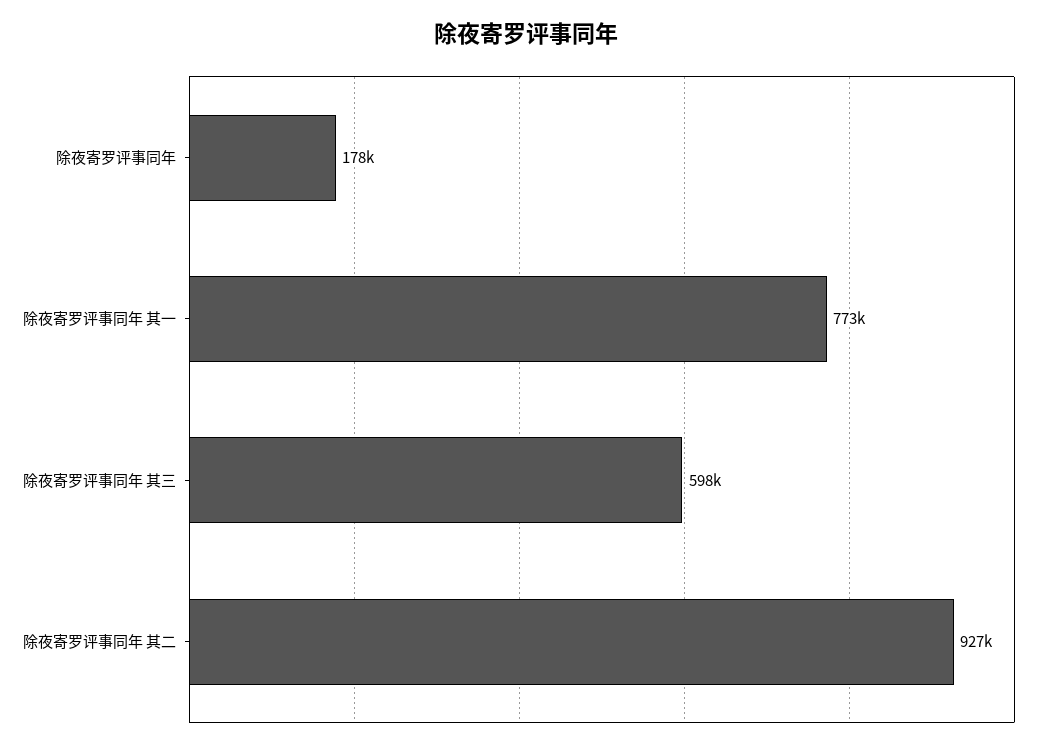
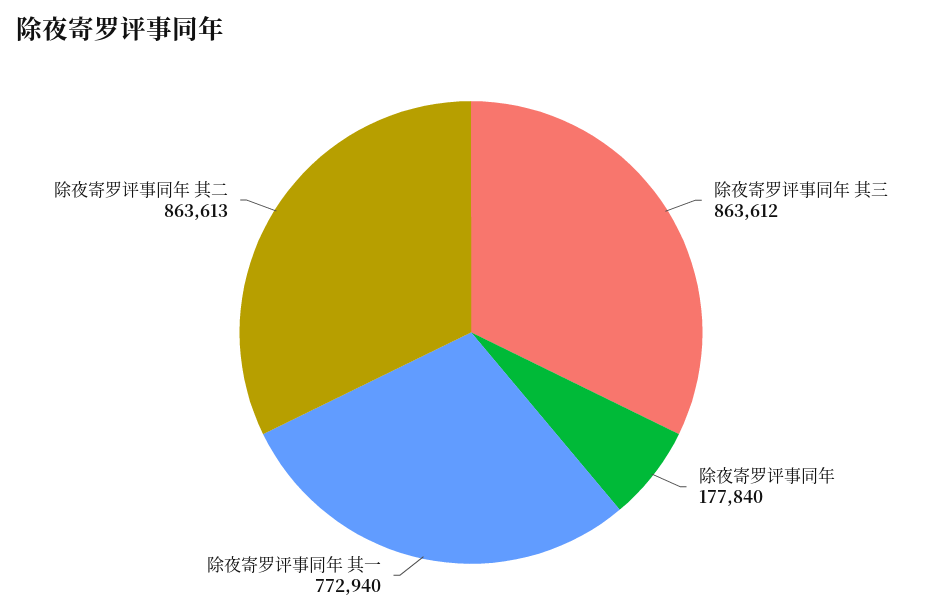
  {
    "除夜寄罗评事同年": 177840,
    "除夜寄罗评事同年 其一": 772940,
-   "除夜寄罗评事同年 其三": 598000,
+   "除夜寄罗评事同年 其三": 863612,
-   "除夜寄罗评事同年 其二": 927000
+   "除夜寄罗评事同年 其二": 863613
  }

